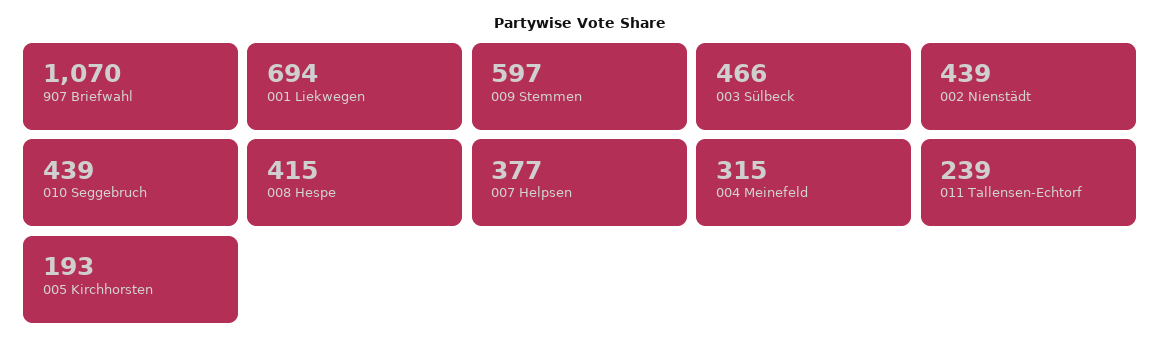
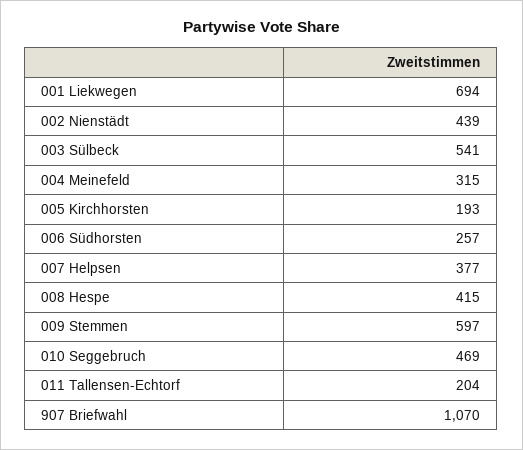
  {
    "907 Briefwahl": 1070,
    "001 Liekwegen": 694,
    "009 Stemmen": 597,
-   "003 Sülbeck": 466,
+   "003 Sülbeck": 541,
    "002 Nienstädt": 439,
-   "010 Seggebruch": 439,
+   "010 Seggebruch": 469,
    "008 Hespe": 415,
    "007 Helpsen": 377,
    "004 Meinefeld": 315,
-   "011 Tallensen-Echtorf": 239,
+   "011 Tallensen-Echtorf": 204,
-   "005 Kirchhorsten": 193
+   "005 Kirchhorsten": 193,
+   "006 Südhorsten": 257
  }

